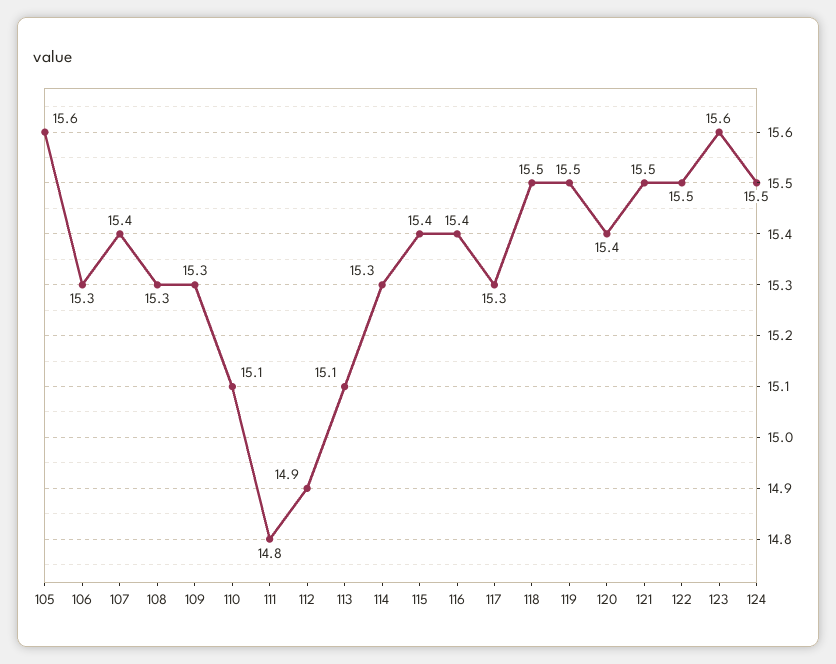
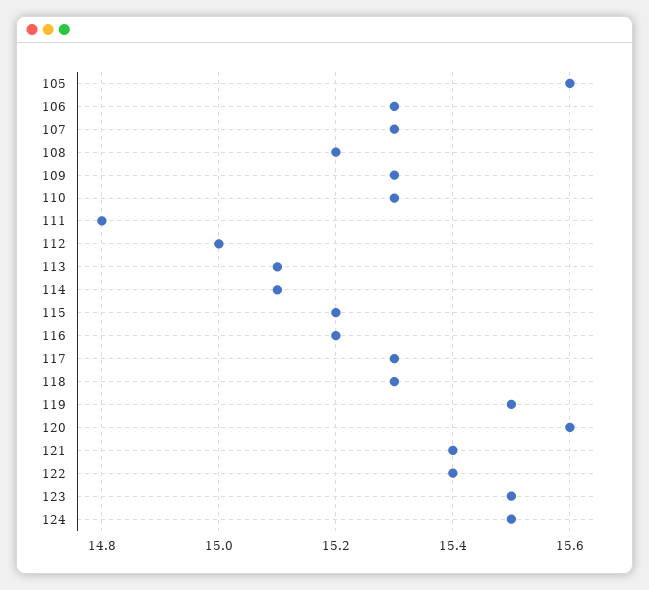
  {
    "105": 15.6,
    "106": 15.3,
-   "107": 15.4,
+   "107": 15.3,
-   "108": 15.3,
+   "108": 15.2,
    "109": 15.3,
-   "110": 15.1,
+   "110": 15.3,
    "111": 14.8,
-   "112": 14.9,
+   "112": 15,
    "113": 15.1,
-   "114": 15.3,
+   "114": 15.1,
-   "115": 15.4,
+   "115": 15.2,
-   "116": 15.4,
+   "116": 15.2,
    "117": 15.3,
-   "118": 15.5,
+   "118": 15.3,
    "119": 15.5,
-   "120": 15.4,
+   "120": 15.6,
-   "121": 15.5,
+   "121": 15.4,
-   "122": 15.5,
+   "122": 15.4,
-   "123": 15.6,
+   "123": 15.5,
    "124": 15.5
  }

